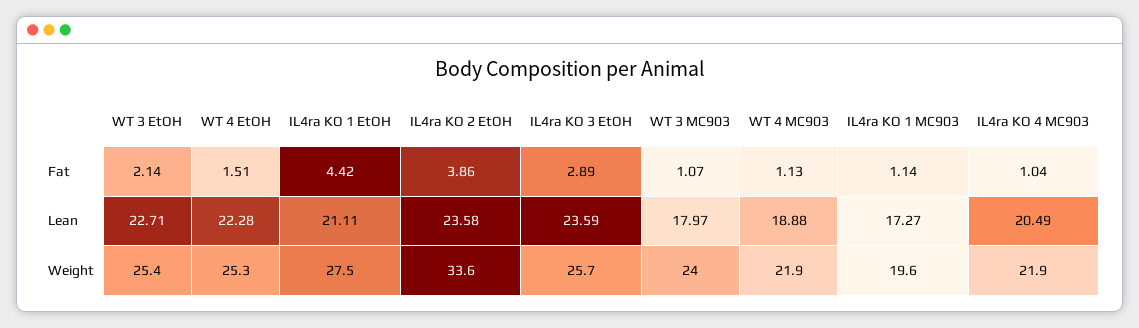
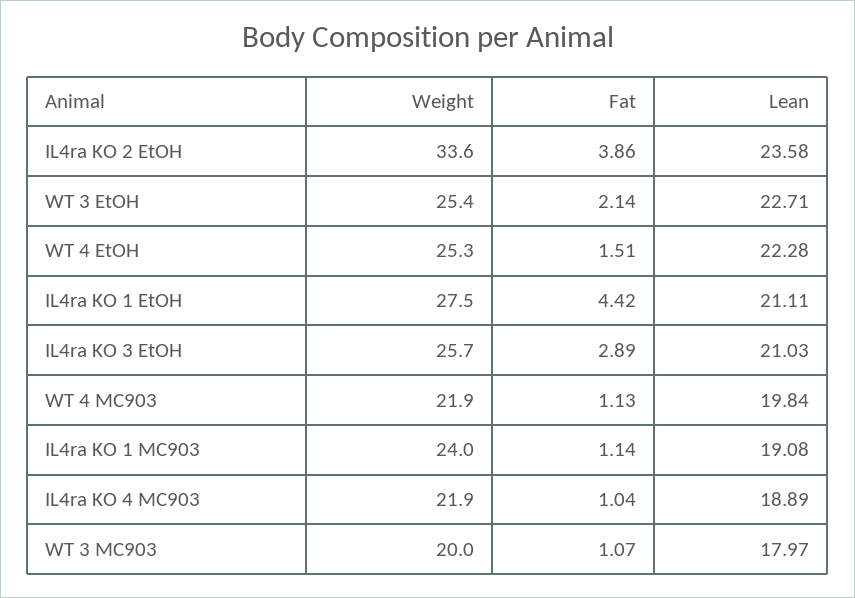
  {
    "WT 3 EtOH": {
      "Fat": 2.14,
      "Lean": 22.71,
      "Weight": 25.4
    },
    "WT 4 EtOH": {
      "Fat": 1.51,
      "Lean": 22.28,
      "Weight": 25.3
    },
    "IL4ra KO 1 EtOH": {
      "Fat": 4.42,
      "Lean": 21.11,
      "Weight": 27.5
    },
    "IL4ra KO 2 EtOH": {
      "Fat": 3.86,
      "Lean": 23.58,
      "Weight": 33.6
    },
    "IL4ra KO 3 EtOH": {
      "Fat": 2.89,
-     "Lean": 23.59,
+     "Lean": 21.03,
      "Weight": 25.7
    },
    "WT 3 MC903": {
      "Fat": 1.07,
      "Lean": 17.97,
-     "Weight": 24
+     "Weight": 20
    },
    "WT 4 MC903": {
      "Fat": 1.13,
-     "Lean": 18.88,
+     "Lean": 19.84,
      "Weight": 21.9
    },
    "IL4ra KO 1 MC903": {
      "Fat": 1.14,
-     "Lean": 17.27,
+     "Lean": 19.08,
-     "Weight": 19.6
+     "Weight": 24
    },
    "IL4ra KO 4 MC903": {
      "Fat": 1.04,
-     "Lean": 20.49,
+     "Lean": 18.89,
      "Weight": 21.9
    }
  }

